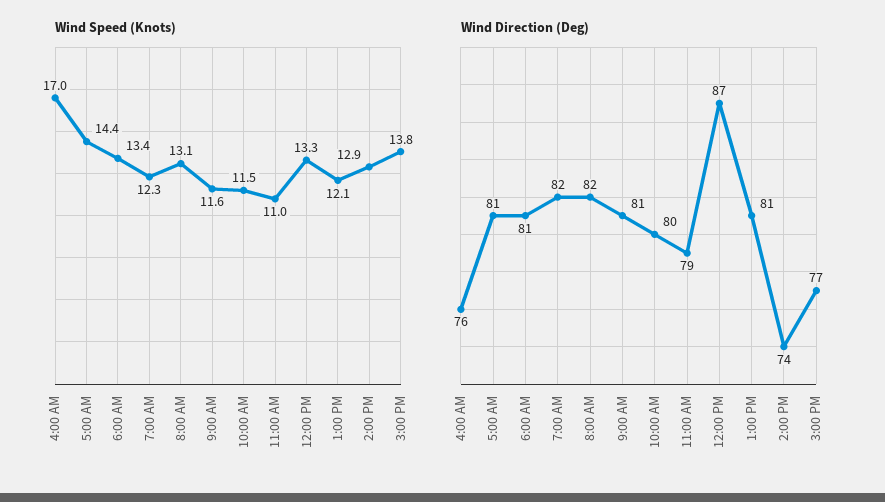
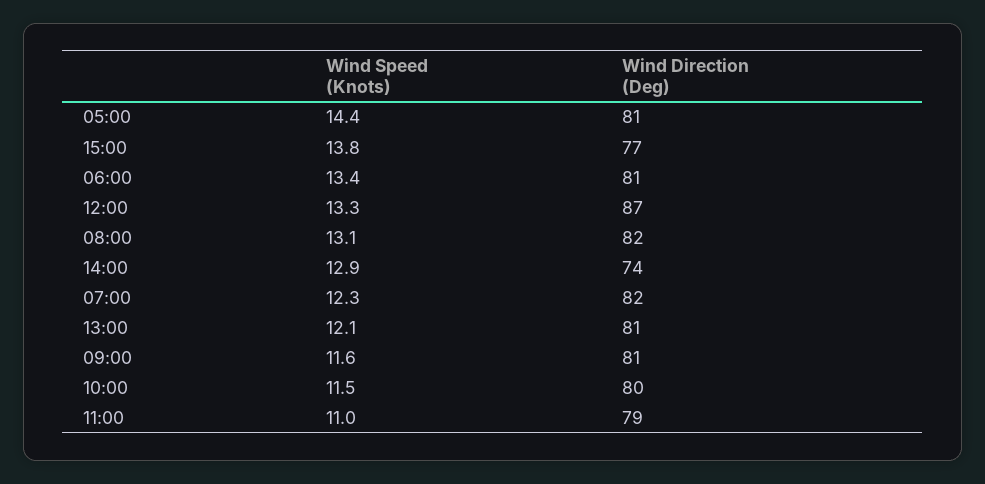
  {
    "Wind Speed (Knots)": {
-     "4:00 AM": 17,
      "5:00 AM": 14.4,
      "6:00 AM": 13.4,
      "7:00 AM": 12.3,
      "8:00 AM": 13.1,
      "9:00 AM": 11.6,
      "10:00 AM": 11.5,
      "11:00 AM": 11,
      "12:00 PM": 13.3,
      "1:00 PM": 12.1,
      "2:00 PM": 12.9,
      "3:00 PM": 13.8
    },
    "Wind Direction (Deg)": {
-     "4:00 AM": 76,
      "5:00 AM": 81,
      "6:00 AM": 81,
      "7:00 AM": 82,
      "8:00 AM": 82,
      "9:00 AM": 81,
      "10:00 AM": 80,
      "11:00 AM": 79,
      "12:00 PM": 87,
      "1:00 PM": 81,
      "2:00 PM": 74,
      "3:00 PM": 77
    }
  }

